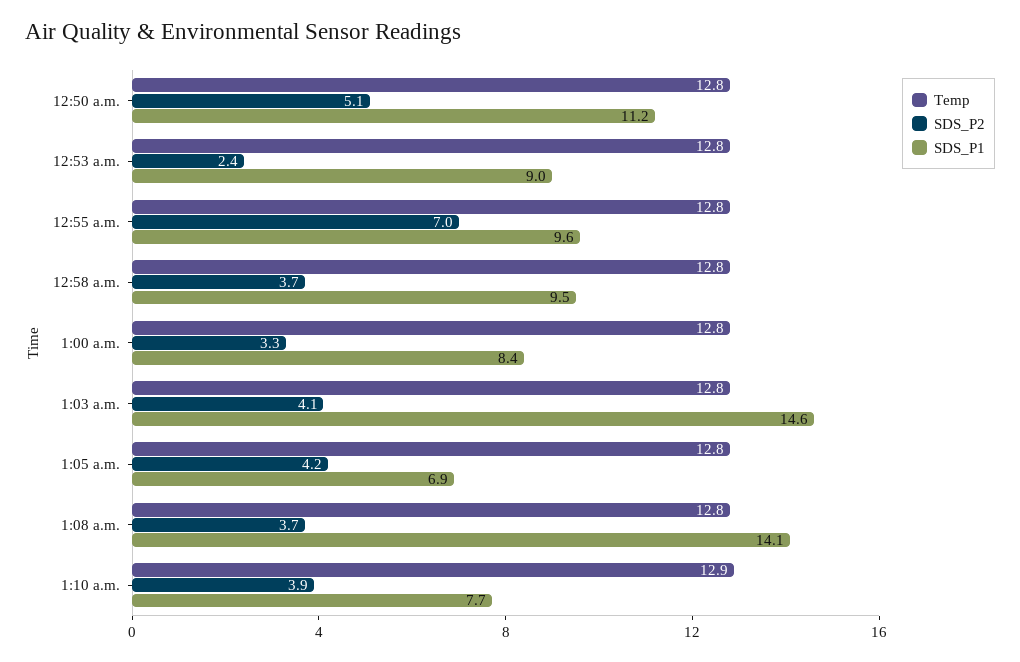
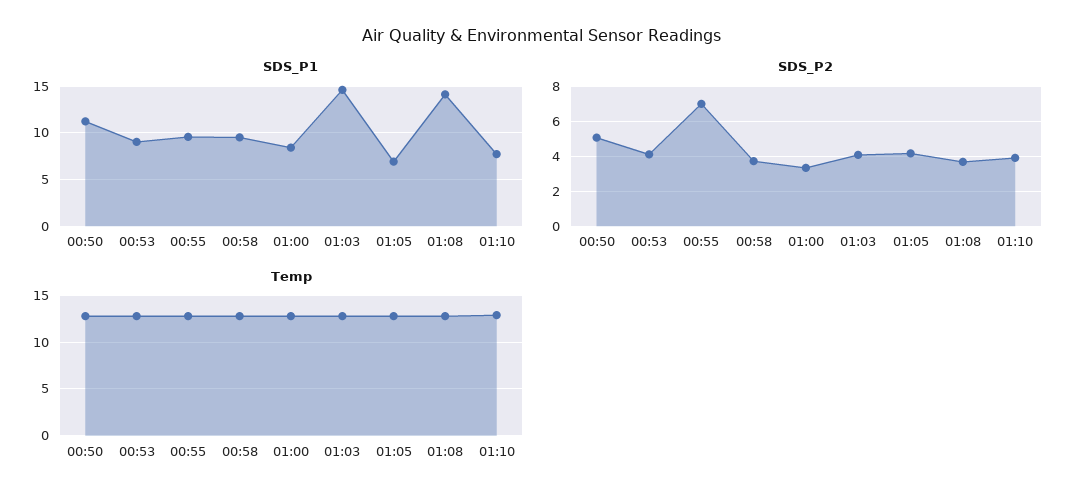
  {
    "Temp": {
      "12:50 a.m.": 12.8,
      "12:53 a.m.": 12.8,
      "12:55 a.m.": 12.8,
      "12:58 a.m.": 12.8,
      "1:00 a.m.": 12.8,
      "1:03 a.m.": 12.8,
      "1:05 a.m.": 12.8,
      "1:08 a.m.": 12.8,
      "1:10 a.m.": 12.9
    },
    "SDS_P2": {
      "12:50 a.m.": 5.1,
-     "12:53 a.m.": 2.4,
+     "12:53 a.m.": 4,
      "12:55 a.m.": 7,
      "12:58 a.m.": 3.7,
      "1:00 a.m.": 3.3,
      "1:03 a.m.": 4.1,
      "1:05 a.m.": 4.2,
      "1:08 a.m.": 3.7,
      "1:10 a.m.": 3.9
    },
    "SDS_P1": {
      "12:50 a.m.": 11.2,
      "12:53 a.m.": 9,
      "12:55 a.m.": 9.6,
      "12:58 a.m.": 9.5,
      "1:00 a.m.": 8.4,
      "1:03 a.m.": 14.6,
      "1:05 a.m.": 6.9,
      "1:08 a.m.": 14.1,
      "1:10 a.m.": 7.7
    }
  }

